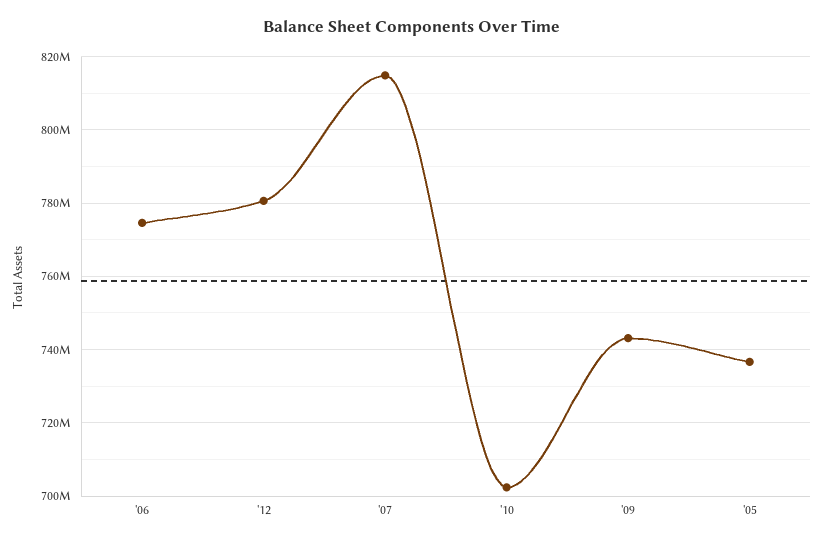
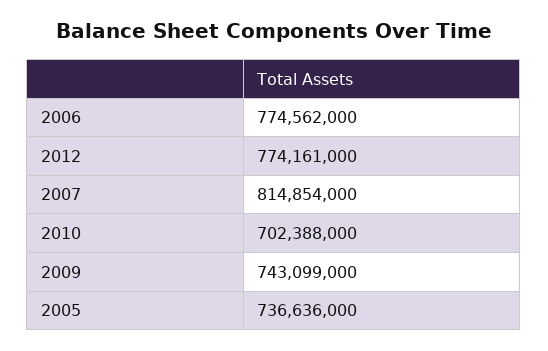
  {
    "'06": 774562000,
-   "'12": 780000000,
+   "'12": 774161000,
    "'07": 814854000,
    "'10": 702388000,
    "'09": 743099000,
    "'05": 736636000
  }

